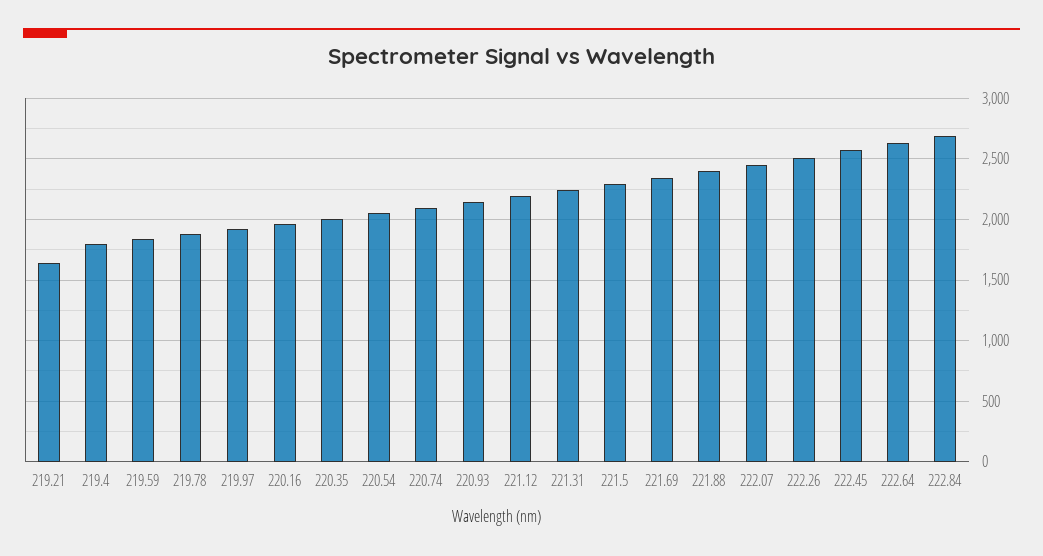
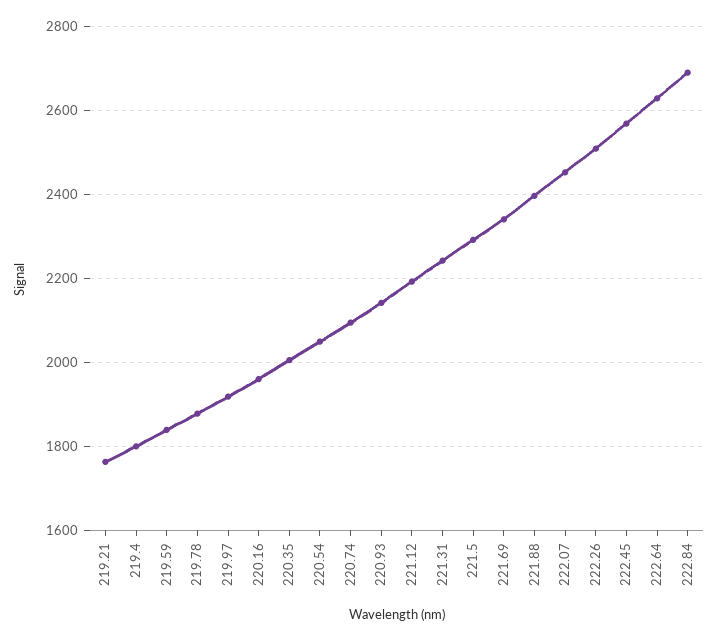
  {
-   "219.21": 1650,
+   "219.21": 1760,
    "219.4": 1800,
    "219.59": 1840,
    "219.78": 1880,
    "219.97": 1920,
    "220.16": 1960,
    "220.35": 2000,
    "220.54": 2040,
    "220.74": 2100,
    "220.93": 2140,
    "221.12": 2200,
    "221.31": 2240,
    "221.5": 2300,
    "221.69": 2340,
    "221.88": 2400,
    "222.07": 2460,
    "222.26": 2500,
    "222.45": 2560,
    "222.64": 2620,
    "222.84": 2680
  }

